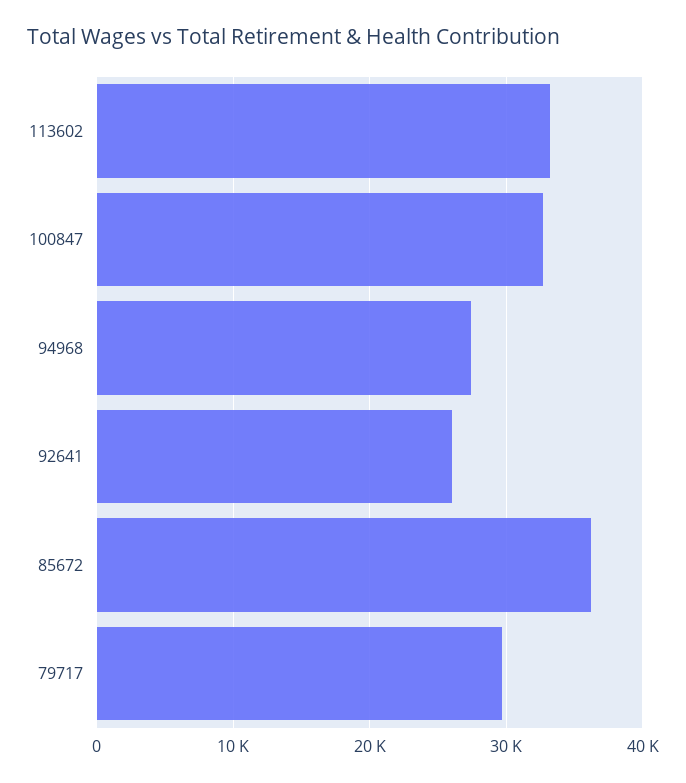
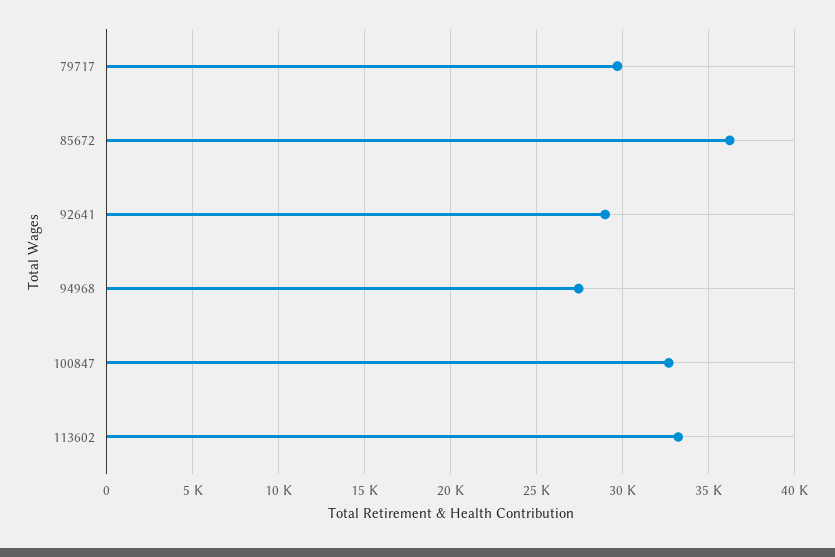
  {
    "113602": 33000,
    "100847": 32500,
    "94968": 27500,
-   "92641": 26000,
+   "92641": 29000,
    "85672": 36000,
    "79717": 29500
  }

